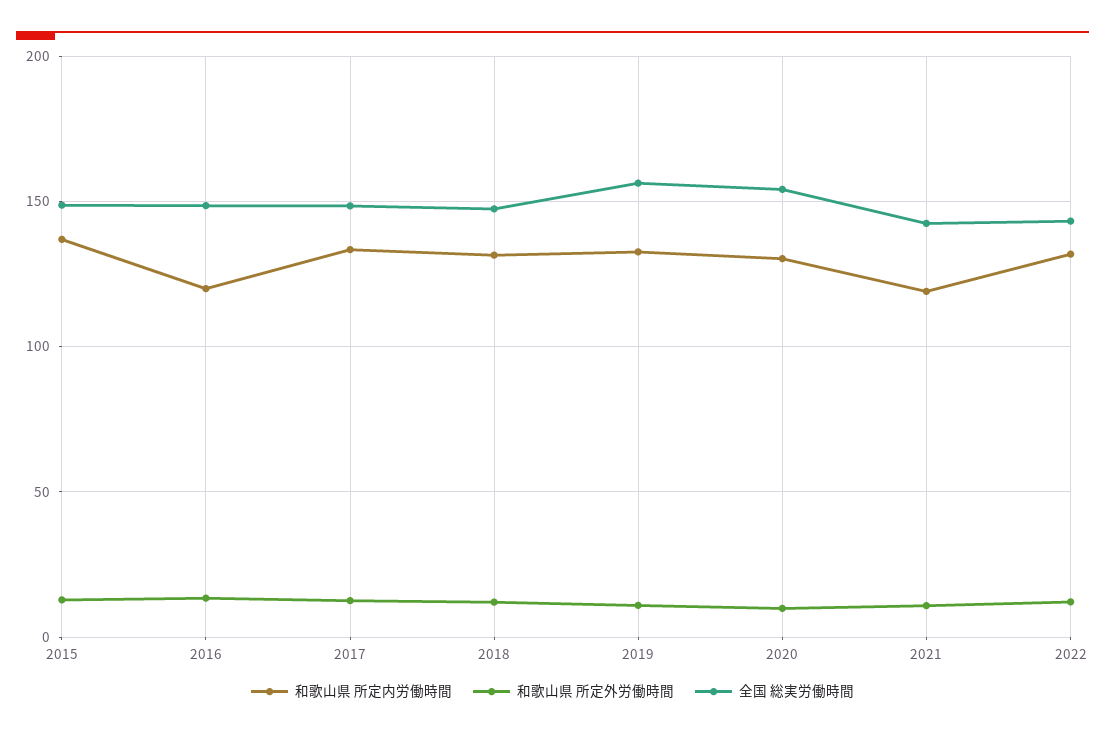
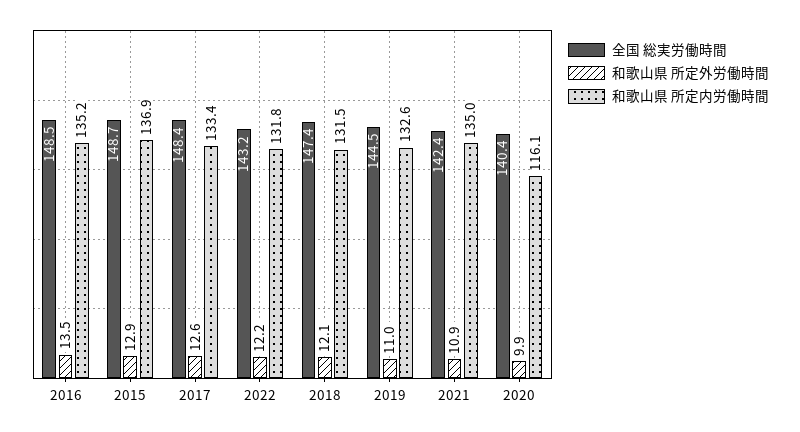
  {
    "和歌山県 所定内労働時間": {
      "2015": 136.9,
-     "2016": 120,
+     "2016": 135.2,
      "2017": 133.4,
      "2018": 131.5,
      "2019": 132.6,
-     "2020": 130,
+     "2020": 116.1,
-     "2021": 120,
+     "2021": 135,
      "2022": 131.8
    },
    "和歌山県 所定外労働時間": {
      "2015": 12.9,
      "2016": 13.5,
      "2017": 12.6,
      "2018": 12.1,
      "2019": 11,
      "2020": 9.9,
      "2021": 10.9,
      "2022": 12.2
    },
    "全国 総実労働時間": {
      "2015": 148.7,
      "2016": 148.5,
      "2017": 148.4,
      "2018": 147.4,
-     "2019": 155,
+     "2019": 144.5,
-     "2020": 155,
+     "2020": 140.4,
      "2021": 142.4,
      "2022": 143.2
    }
  }

